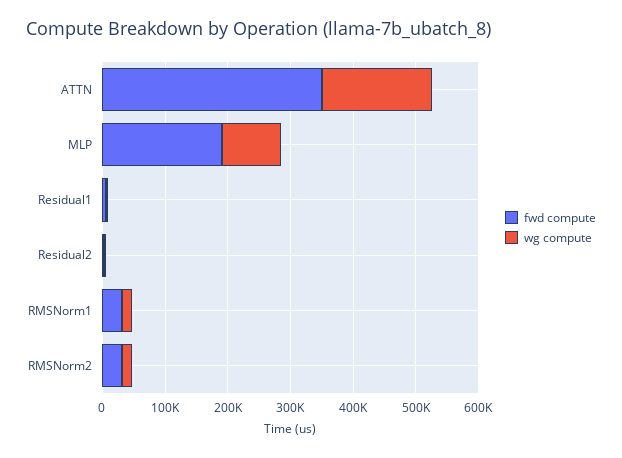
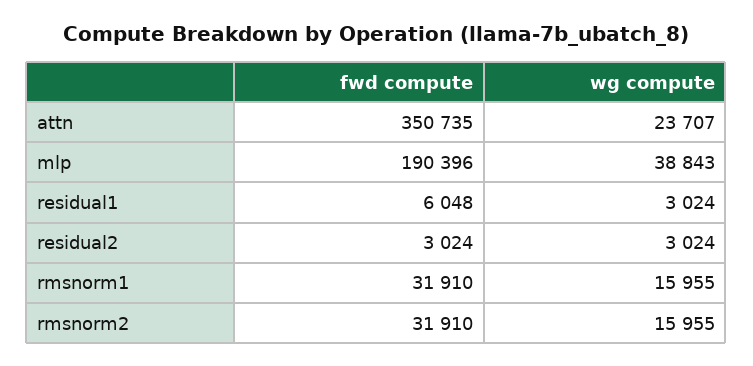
  {
    "fwd compute": {
      "ATTN": 350735,
      "MLP": 190396,
      "Residual1": 6048,
      "Residual2": 3024,
      "RMSNorm1": 31910,
      "RMSNorm2": 31910
    },
    "wg compute": {
-     "ATTN": 180000,
+     "ATTN": 23707,
-     "MLP": 100000,
+     "MLP": 38843,
      "Residual1": 3024,
      "Residual2": 3024,
      "RMSNorm1": 15955,
      "RMSNorm2": 15955
    }
  }

